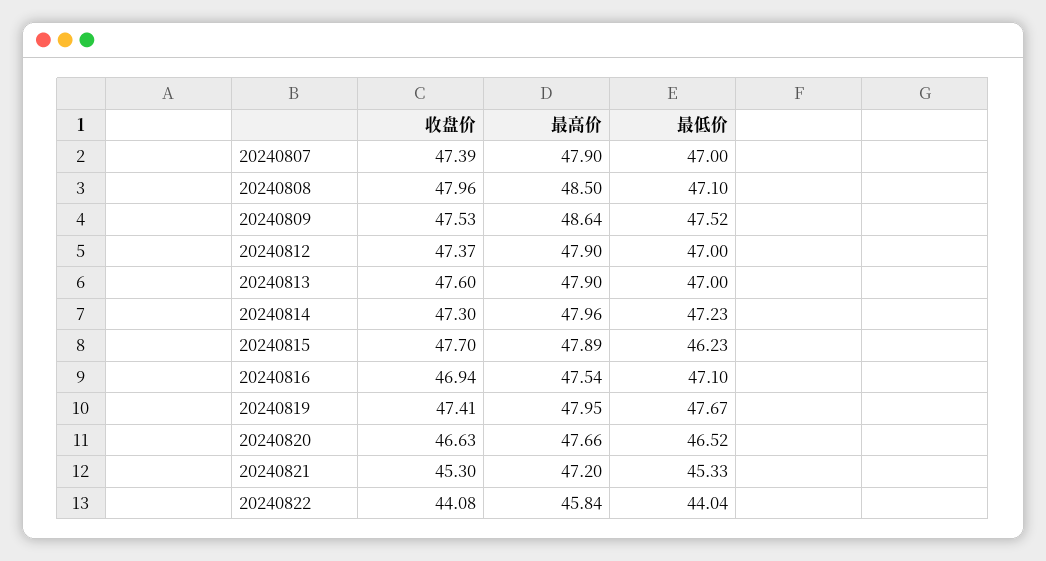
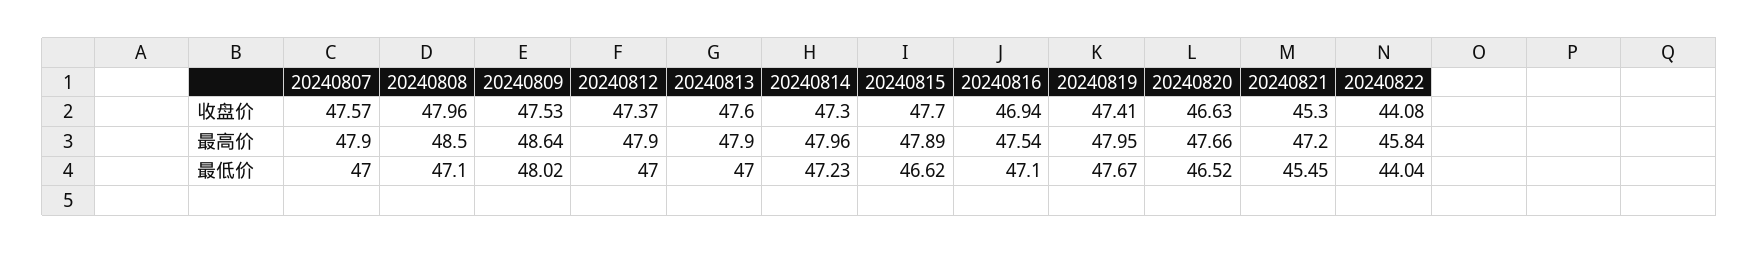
  {
    "收盘价": {
-     "20240807": 47.39,
+     "20240807": 47.57,
      "20240808": 47.96,
      "20240809": 47.53,
      "20240812": 47.37,
      "20240813": 47.6,
      "20240814": 47.3,
      "20240815": 47.7,
      "20240816": 46.94,
      "20240819": 47.41,
      "20240820": 46.63,
      "20240821": 45.3,
      "20240822": 44.08
    },
    "最高价": {
      "20240807": 47.9,
      "20240808": 48.5,
      "20240809": 48.64,
      "20240812": 47.9,
      "20240813": 47.9,
      "20240814": 47.96,
      "20240815": 47.89,
      "20240816": 47.54,
      "20240819": 47.95,
      "20240820": 47.66,
      "20240821": 47.2,
      "20240822": 45.84
    },
    "最低价": {
      "20240807": 47,
      "20240808": 47.1,
-     "20240809": 47.52,
+     "20240809": 48.02,
      "20240812": 47,
      "20240813": 47,
      "20240814": 47.23,
-     "20240815": 46.23,
+     "20240815": 46.62,
      "20240816": 47.1,
      "20240819": 47.67,
      "20240820": 46.52,
-     "20240821": 45.33,
+     "20240821": 45.45,
      "20240822": 44.04
    }
  }

